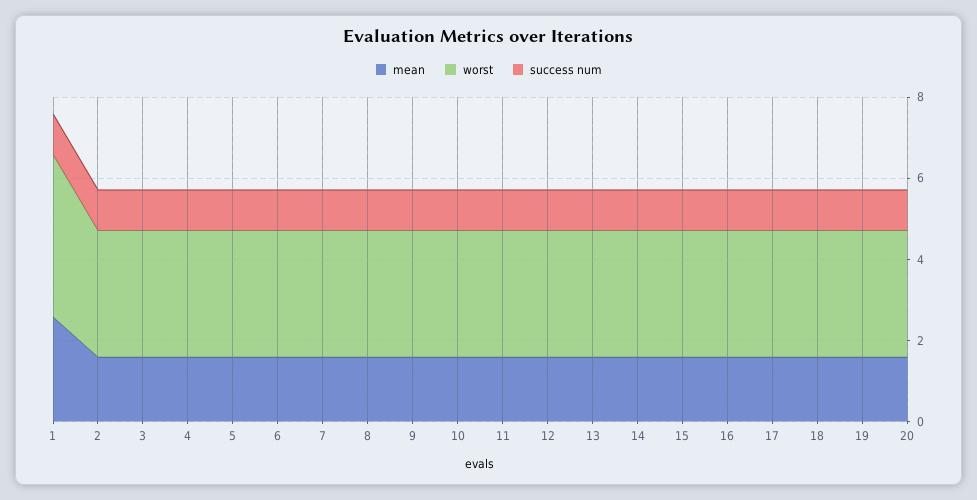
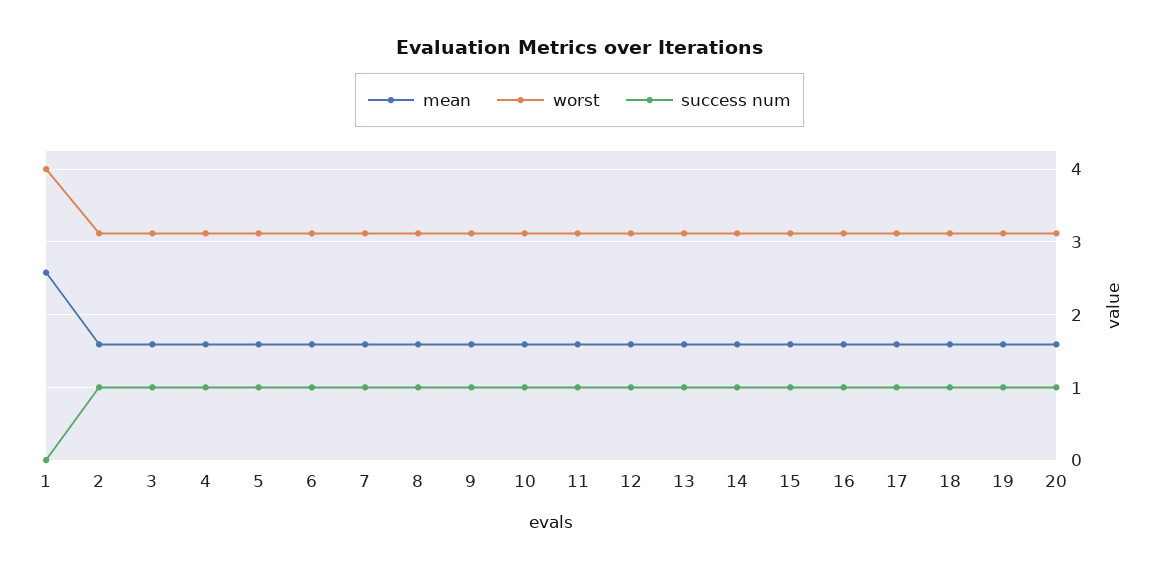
  {
    "mean": {
      "1": 2.6,
      "2": 1.6,
      "3": 1.6,
      "4": 1.6,
      "5": 1.6,
      "6": 1.6,
      "7": 1.6,
      "8": 1.6,
      "9": 1.6,
      "10": 1.6,
      "11": 1.6,
      "12": 1.6,
      "13": 1.6,
      "14": 1.6,
      "15": 1.6,
      "16": 1.6,
      "17": 1.6,
      "18": 1.6,
      "19": 1.6,
      "20": 1.6
    },
    "worst": {
      "1": 4,
      "2": 3.1,
      "3": 3.1,
      "4": 3.1,
      "5": 3.1,
      "6": 3.1,
      "7": 3.1,
      "8": 3.1,
      "9": 3.1,
      "10": 3.1,
      "11": 3.1,
      "12": 3.1,
      "13": 3.1,
      "14": 3.1,
      "15": 3.1,
      "16": 3.1,
      "17": 3.1,
      "18": 3.1,
      "19": 3.1,
      "20": 3.1
    },
    "success num": {
-     "1": 1,
+     "1": 0,
      "2": 1,
      "3": 1,
      "4": 1,
      "5": 1,
      "6": 1,
      "7": 1,
      "8": 1,
      "9": 1,
      "10": 1,
      "11": 1,
      "12": 1,
      "13": 1,
      "14": 1,
      "15": 1,
      "16": 1,
      "17": 1,
      "18": 1,
      "19": 1,
      "20": 1
    }
  }

